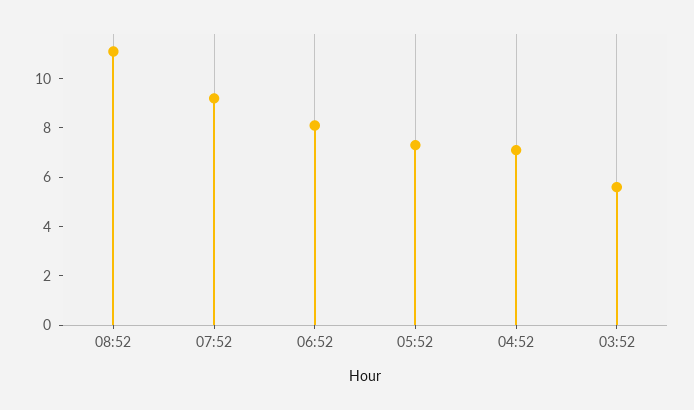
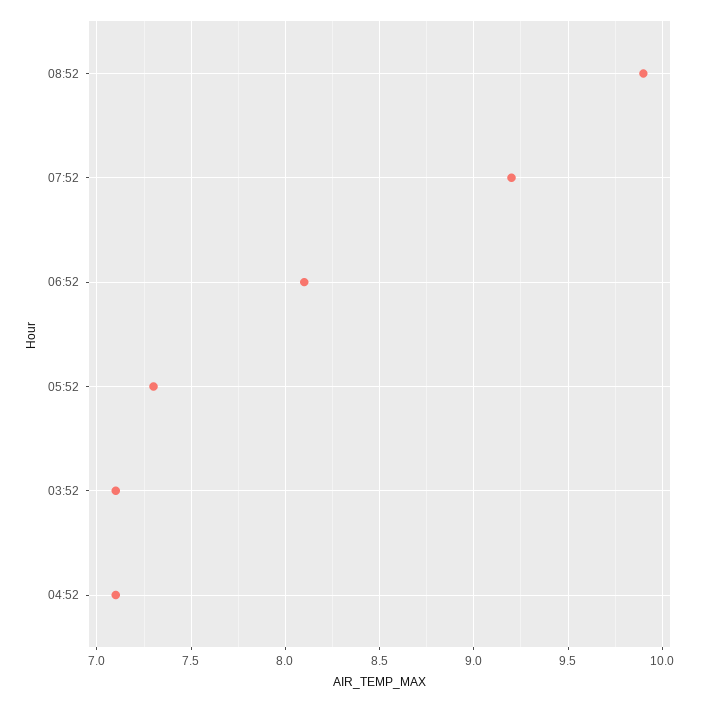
  {
-   "08:52": 11,
+   "08:52": 9.9,
    "07:52": 9.2,
    "06:52": 8.1,
    "05:52": 7.3,
    "04:52": 7.1,
-   "03:52": 5.5
+   "03:52": 7.1
  }

